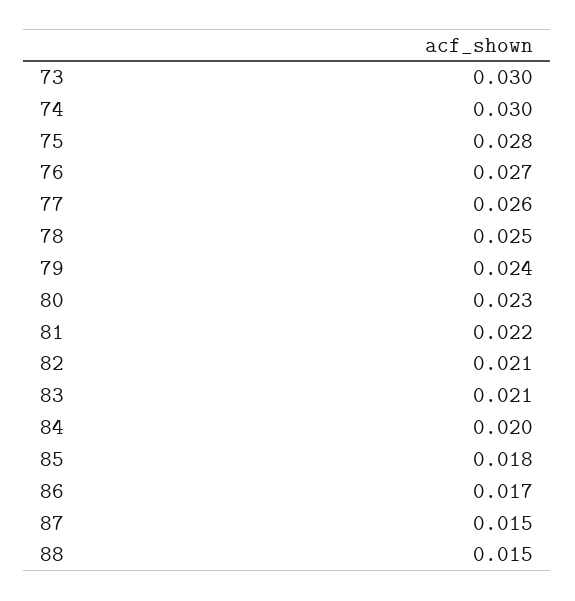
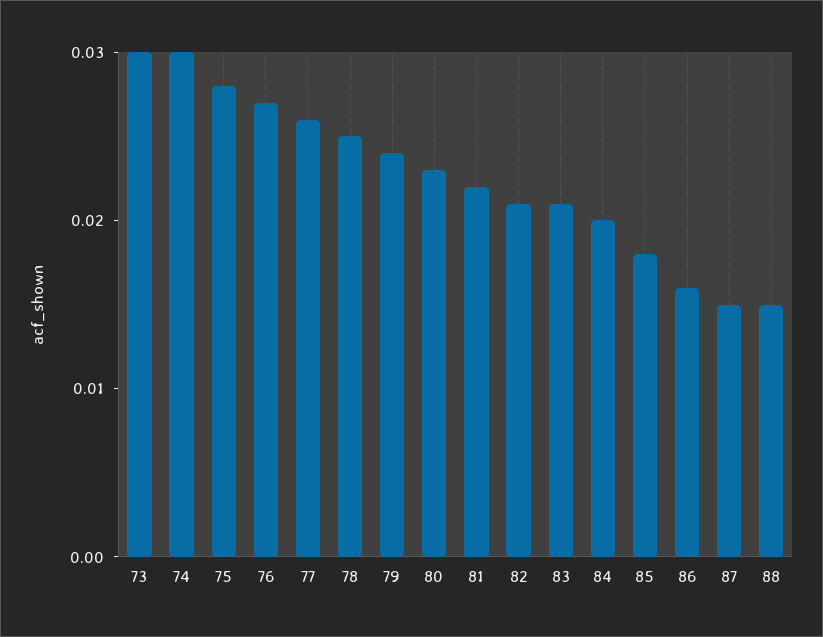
  {
    "73": 0.03,
    "74": 0.03,
    "75": 0.028,
    "76": 0.027,
    "77": 0.026,
    "78": 0.025,
    "79": 0.024,
    "80": 0.023,
    "81": 0.022,
    "82": 0.021,
    "83": 0.021,
    "84": 0.02,
    "85": 0.018,
-   "86": 0.017,
+   "86": 0.016,
    "87": 0.015,
    "88": 0.015
  }

